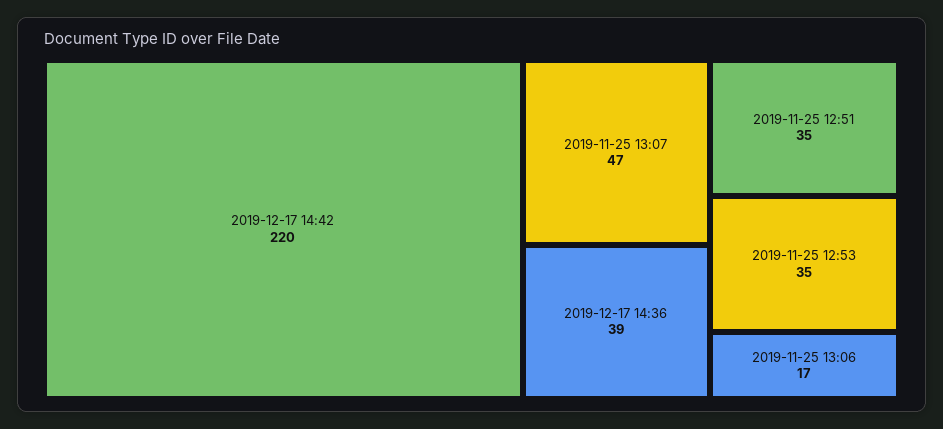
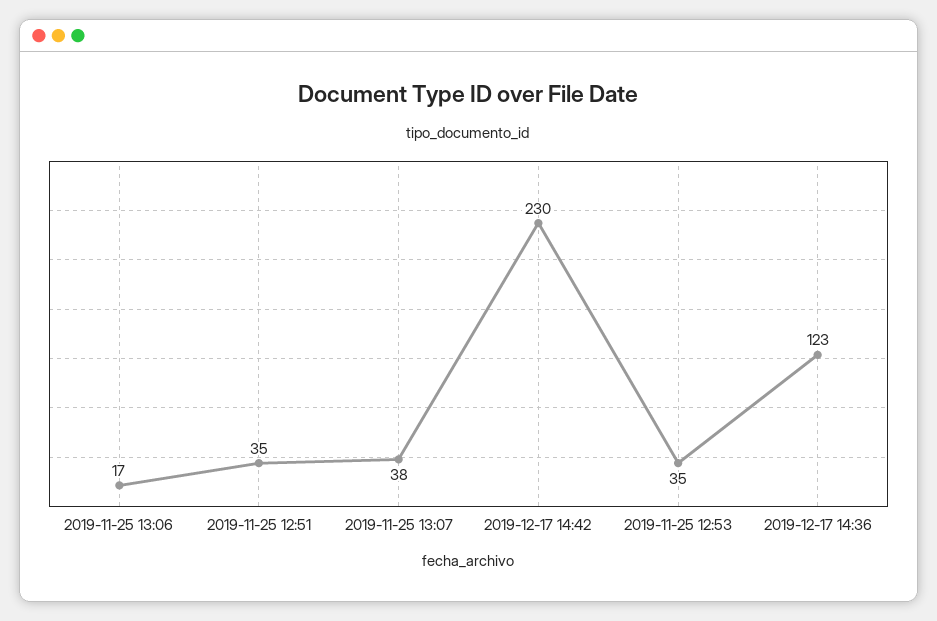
  {
-   "2019-12-17 14:42": 220,
+   "2019-12-17 14:42": 230,
-   "2019-11-25 13:07": 47,
+   "2019-11-25 13:07": 38,
-   "2019-12-17 14:36": 39,
+   "2019-12-17 14:36": 123,
    "2019-11-25 12:51": 35,
    "2019-11-25 12:53": 35,
    "2019-11-25 13:06": 17
  }

